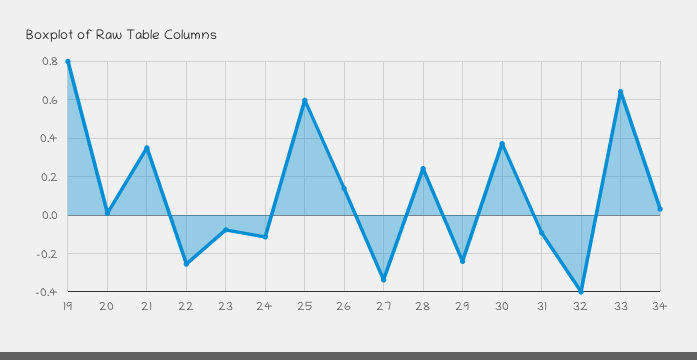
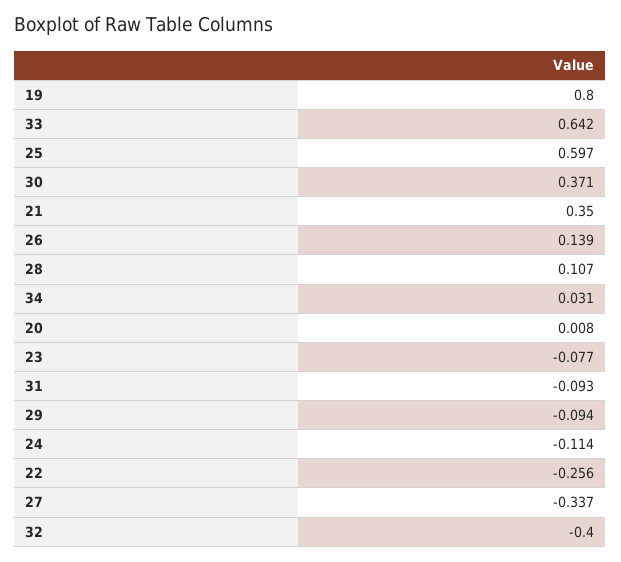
  {
    "19": 0.8,
    "20": 0.008,
    "21": 0.35,
    "22": -0.256,
    "23": -0.077,
    "24": -0.114,
    "25": 0.597,
    "26": 0.139,
    "27": -0.337,
-   "28": 0.25,
+   "28": 0.107,
-   "29": -0.25,
+   "29": -0.094,
    "30": 0.371,
    "31": -0.093,
    "32": -0.4,
    "33": 0.642,
    "34": 0.031
  }

